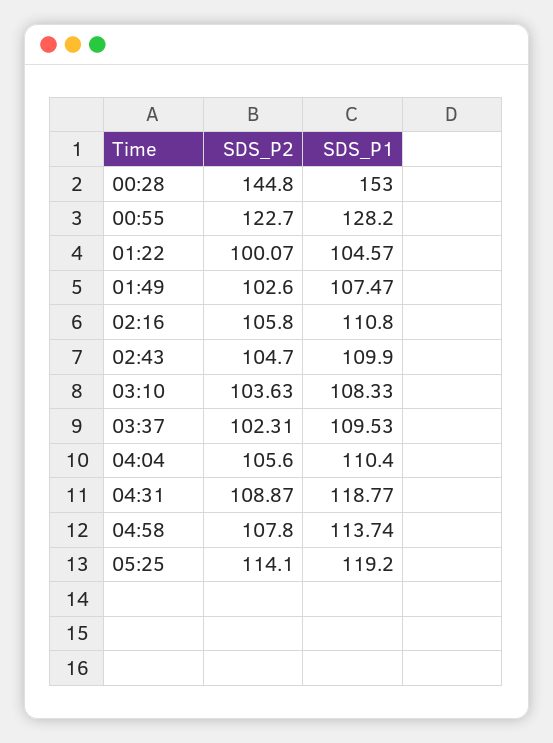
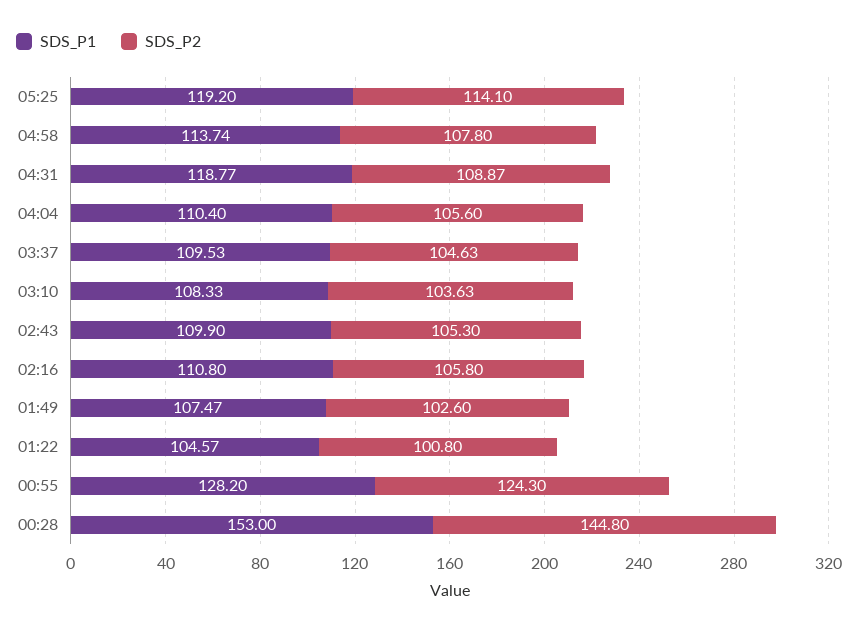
  {
    "SDS_P2": {
      "00:28": 144.8,
-     "00:55": 122.7,
+     "00:55": 124.3,
-     "01:22": 100.07,
+     "01:22": 100.8,
      "01:49": 102.6,
      "02:16": 105.8,
-     "02:43": 104.7,
+     "02:43": 105.3,
      "03:10": 103.63,
-     "03:37": 102.31,
+     "03:37": 104.63,
      "04:04": 105.6,
      "04:31": 108.87,
      "04:58": 107.8,
      "05:25": 114.1
    },
    "SDS_P1": {
      "00:28": 153,
      "00:55": 128.2,
      "01:22": 104.57,
      "01:49": 107.47,
      "02:16": 110.8,
      "02:43": 109.9,
      "03:10": 108.33,
      "03:37": 109.53,
      "04:04": 110.4,
      "04:31": 118.77,
      "04:58": 113.74,
      "05:25": 119.2
    }
  }

